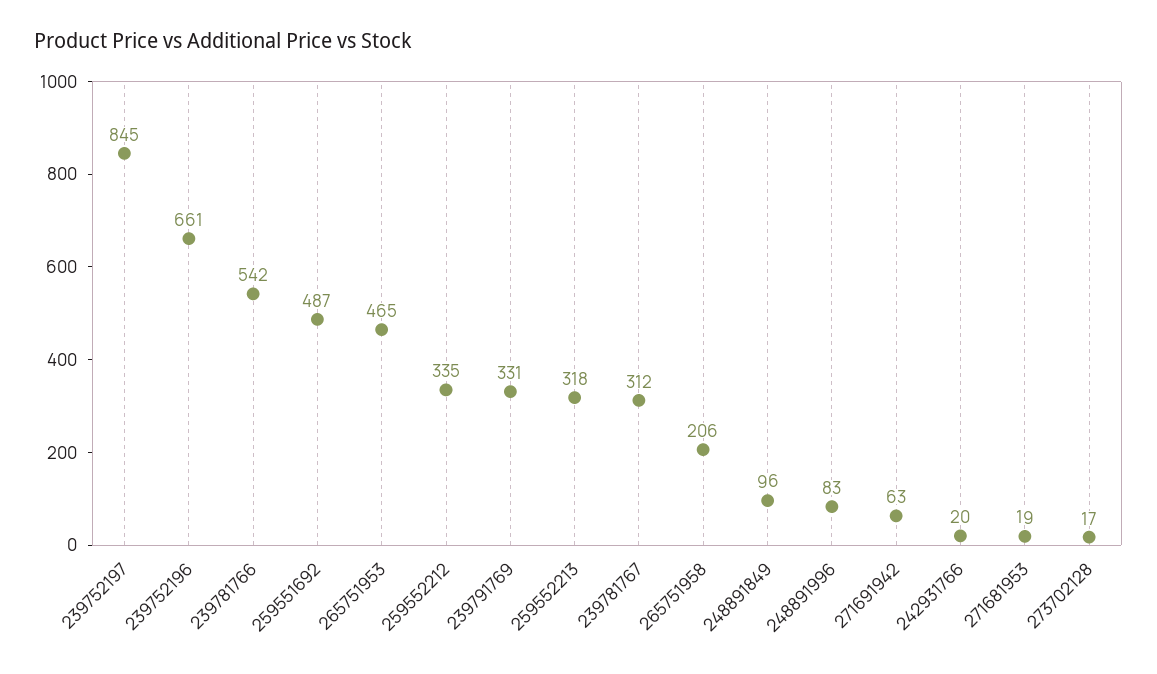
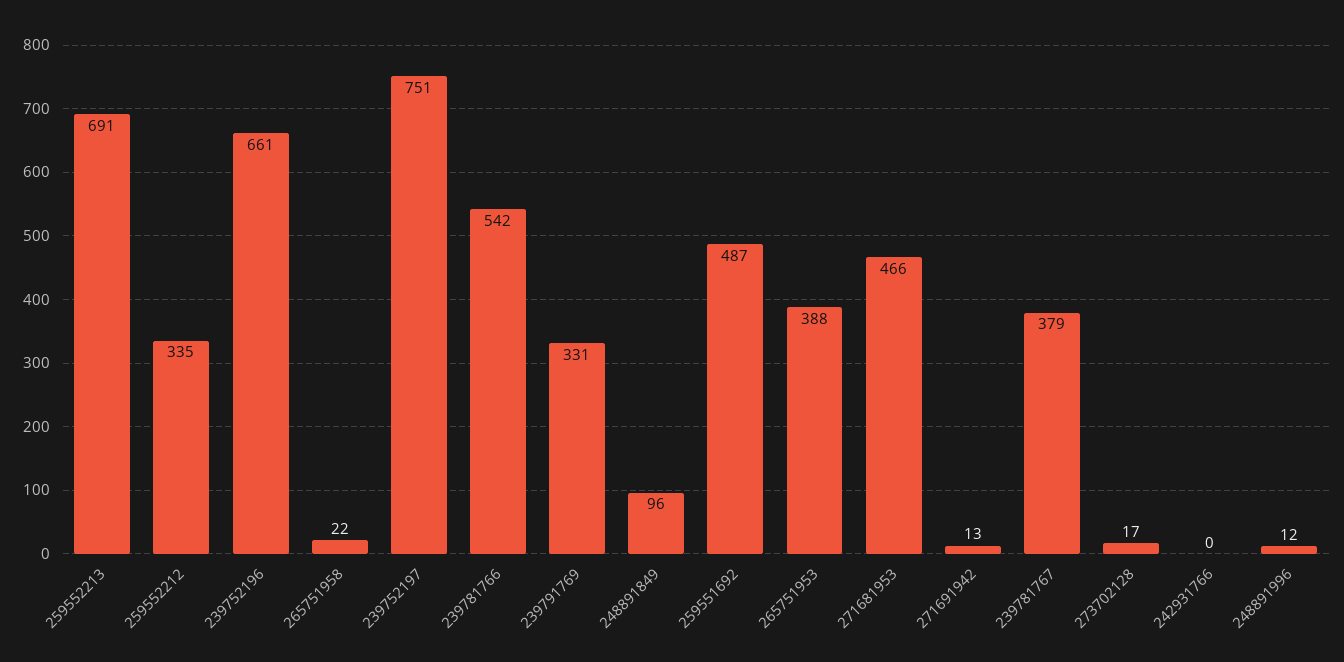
  {
-   "239752197": 845,
+   "239752197": 751,
    "239752196": 661,
    "239781766": 542,
    "259551692": 487,
-   "265751953": 465,
+   "265751953": 388,
    "259552212": 335,
    "239791769": 331,
-   "259552213": 318,
+   "259552213": 691,
-   "239781767": 312,
+   "239781767": 379,
-   "265751958": 206,
+   "265751958": 22,
    "248891849": 96,
-   "248891996": 83,
+   "248891996": 12,
-   "271691942": 63,
+   "271691942": 13,
-   "242931766": 20,
+   "242931766": 0,
-   "271681953": 19,
+   "271681953": 466,
    "273702128": 17
  }

